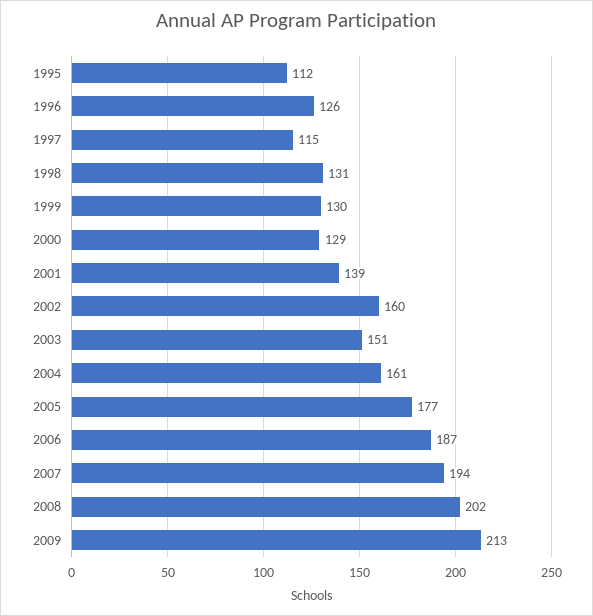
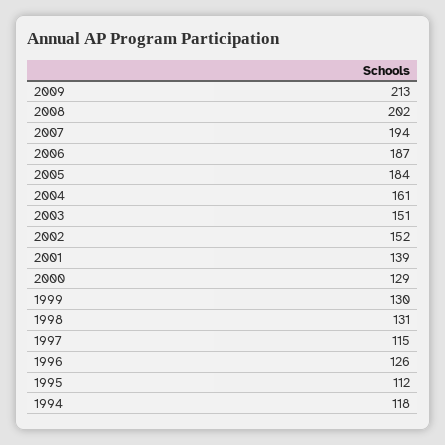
  {
    "1995": 112,
    "1996": 126,
    "1997": 115,
    "1998": 131,
    "1999": 130,
    "2000": 129,
    "2001": 139,
-   "2002": 160,
+   "2002": 152,
    "2003": 151,
    "2004": 161,
-   "2005": 177,
+   "2005": 184,
    "2006": 187,
    "2007": 194,
    "2008": 202,
-   "2009": 213
+   "2009": 213,
+   "1994": 118
  }

